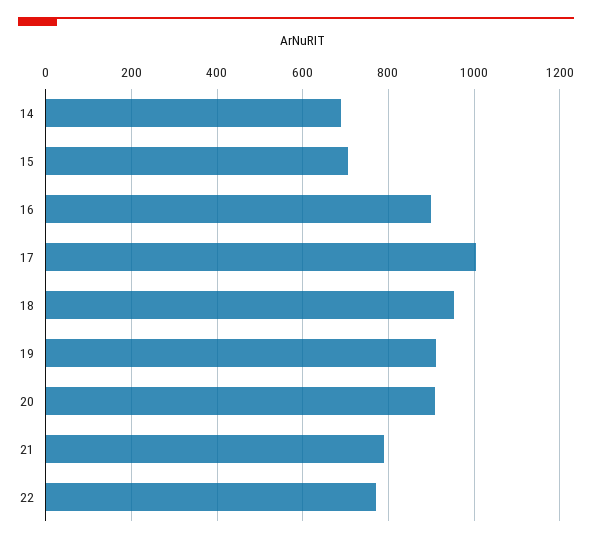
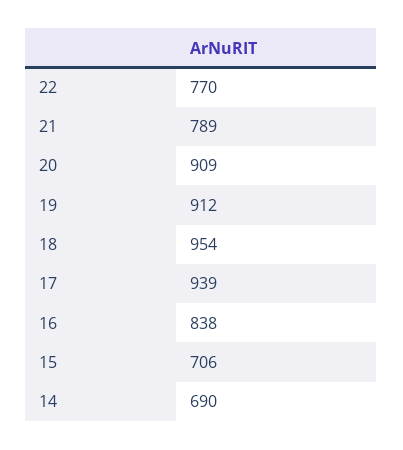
  {
    "14": 690,
    "15": 706,
-   "16": 900,
+   "16": 838,
-   "17": 1000,
+   "17": 939,
    "18": 954,
    "19": 912,
    "20": 909,
    "21": 789,
    "22": 770
  }

